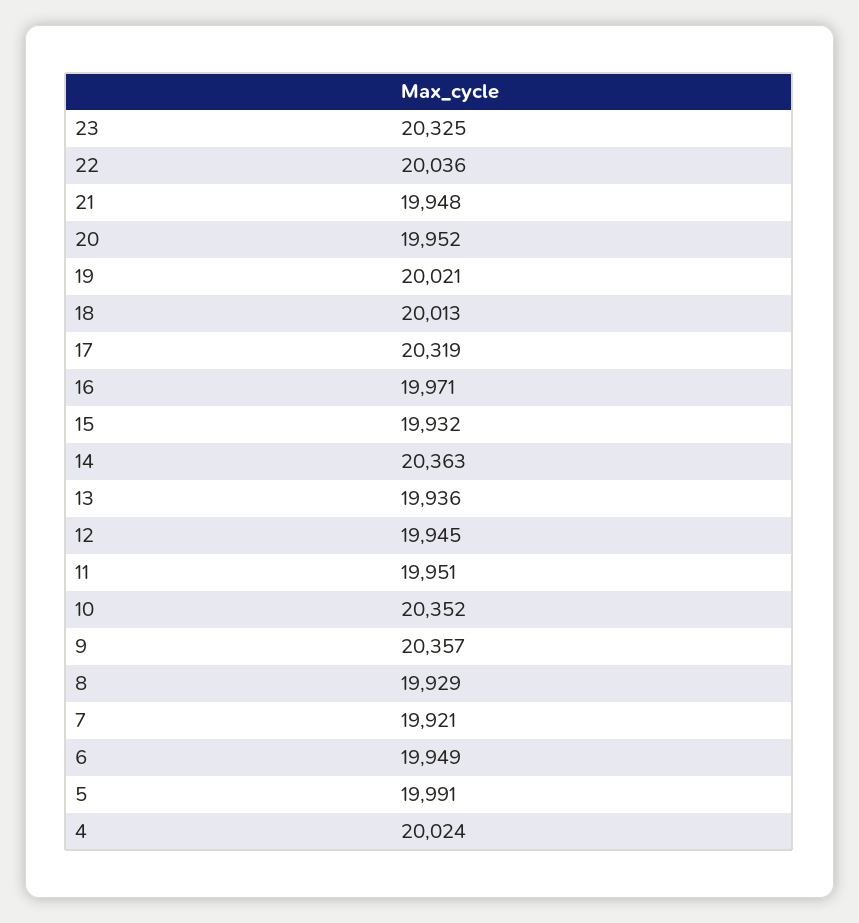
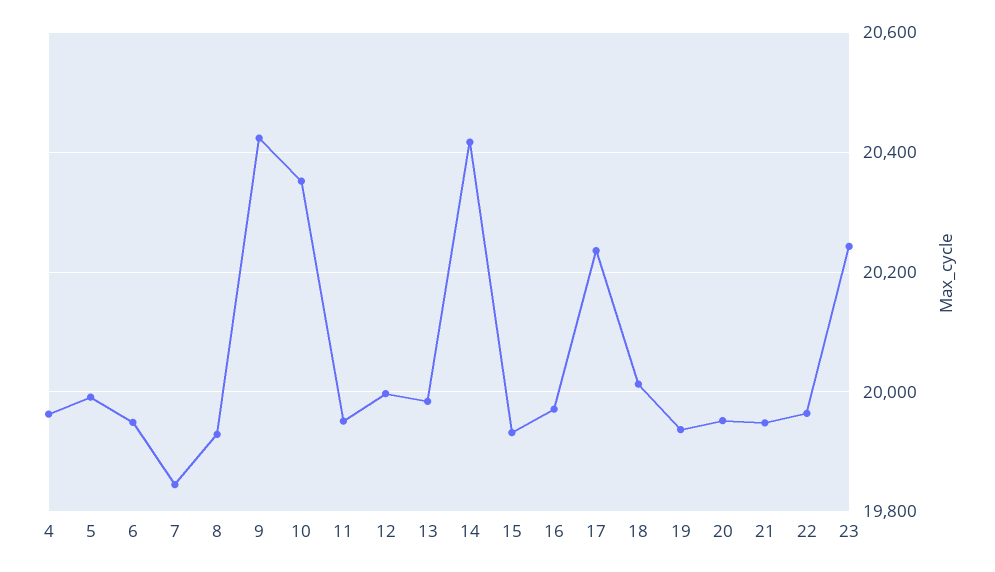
  {
-   "23": 20325,
+   "23": 20240,
-   "22": 20036,
+   "22": 19960,
    "21": 19948,
    "20": 19952,
-   "19": 20021,
+   "19": 19940,
    "18": 20013,
-   "17": 20319,
+   "17": 20240,
    "16": 19971,
    "15": 19932,
-   "14": 20363,
+   "14": 20420,
-   "13": 19936,
+   "13": 19980,
-   "12": 19945,
+   "12": 20000,
    "11": 19951,
    "10": 20352,
-   "9": 20357,
+   "9": 20420,
    "8": 19929,
-   "7": 19921,
+   "7": 19840,
    "6": 19949,
    "5": 19991,
-   "4": 20024
+   "4": 19960
  }

